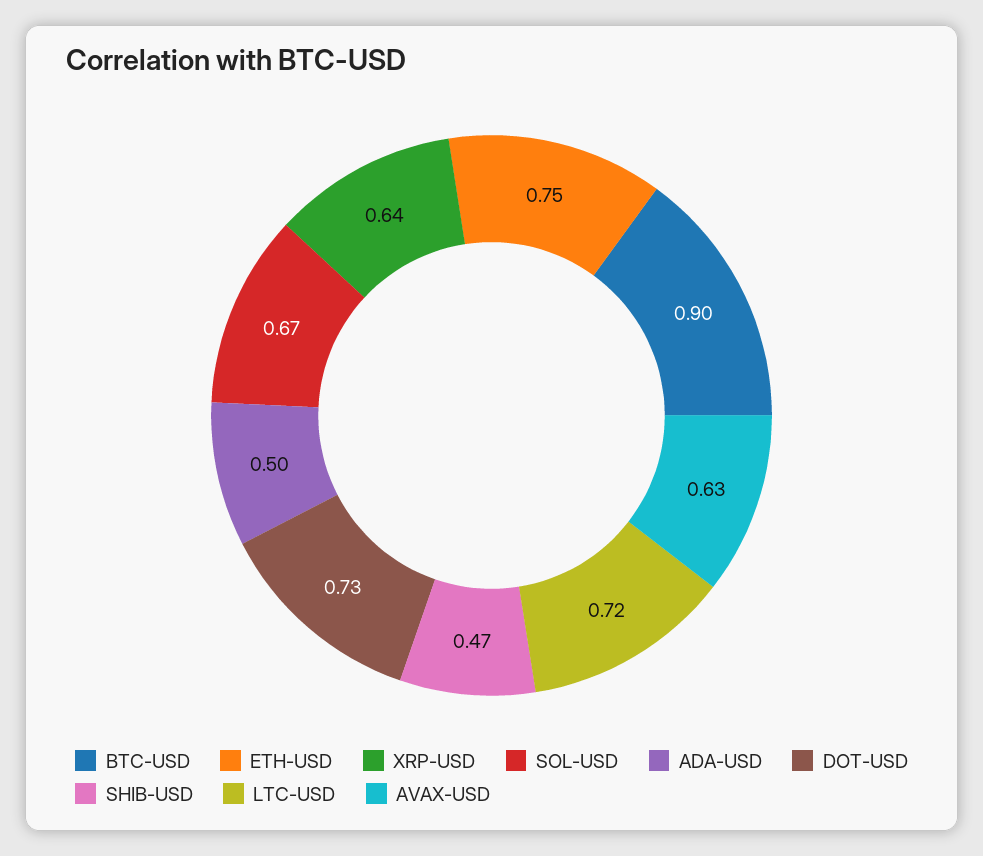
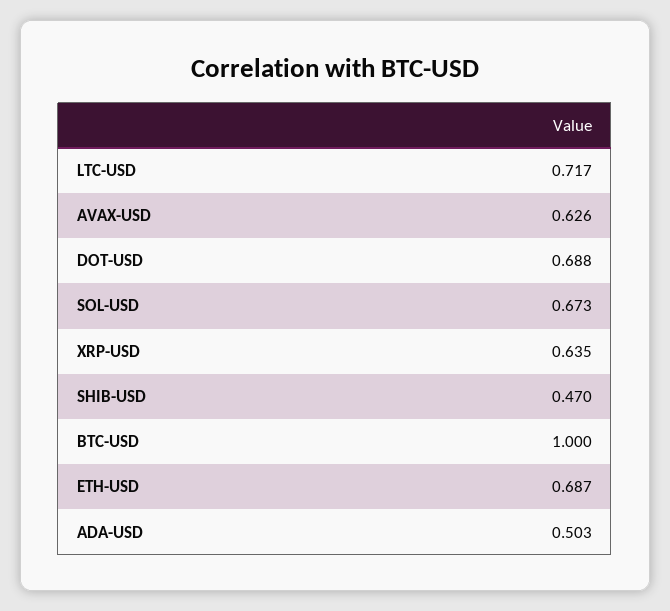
  {
-   "BTC-USD": 0.9,
+   "BTC-USD": 1,
-   "ETH-USD": 0.75,
+   "ETH-USD": 0.687,
    "XRP-USD": 0.635,
    "SOL-USD": 0.673,
    "ADA-USD": 0.503,
-   "DOT-USD": 0.73,
+   "DOT-USD": 0.688,
    "SHIB-USD": 0.47,
    "LTC-USD": 0.717,
    "AVAX-USD": 0.626
  }

